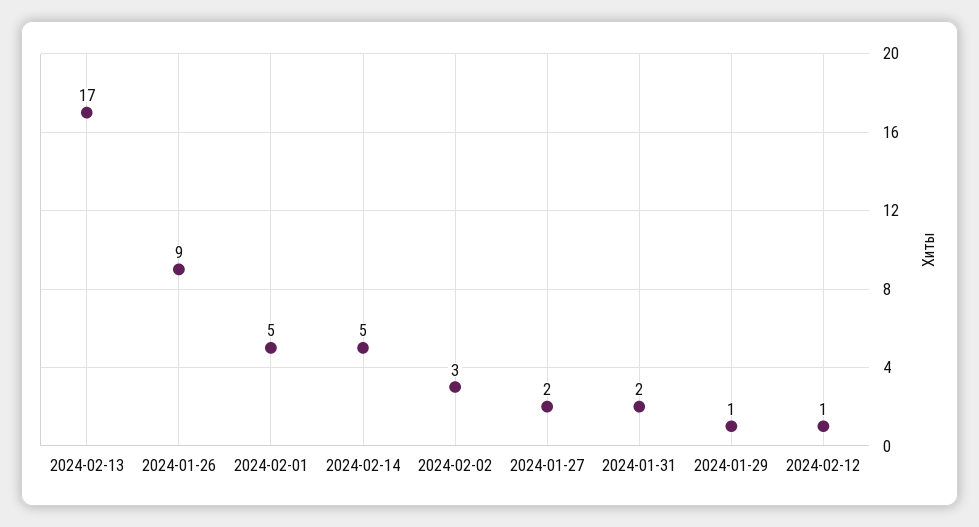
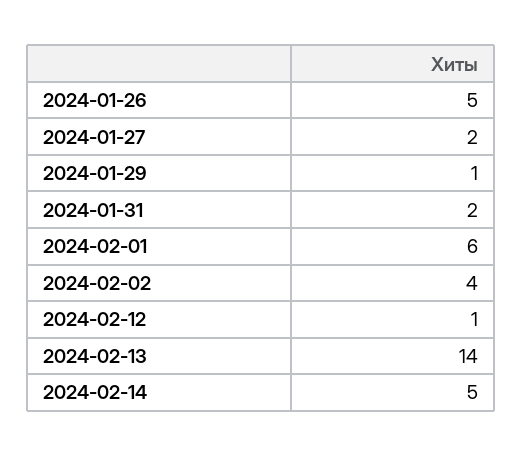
  {
-   "2024-02-13": 17,
+   "2024-02-13": 14,
-   "2024-01-26": 9,
+   "2024-01-26": 5,
-   "2024-02-01": 5,
+   "2024-02-01": 6,
    "2024-02-14": 5,
-   "2024-02-02": 3,
+   "2024-02-02": 4,
    "2024-01-27": 2,
    "2024-01-31": 2,
    "2024-01-29": 1,
    "2024-02-12": 1
  }

